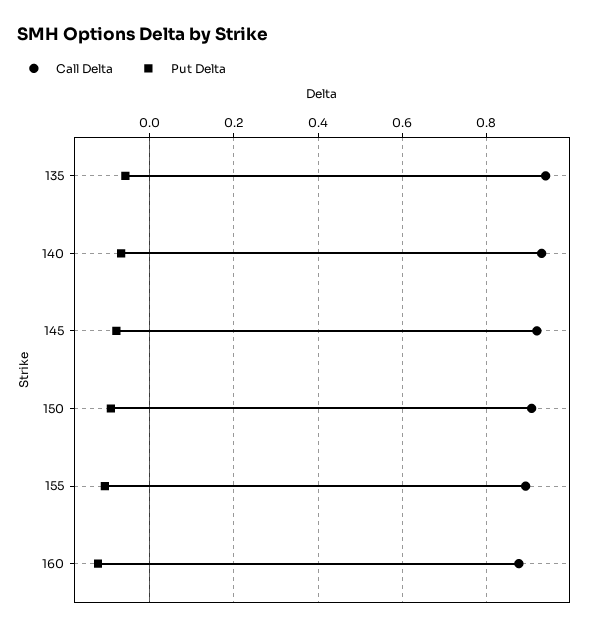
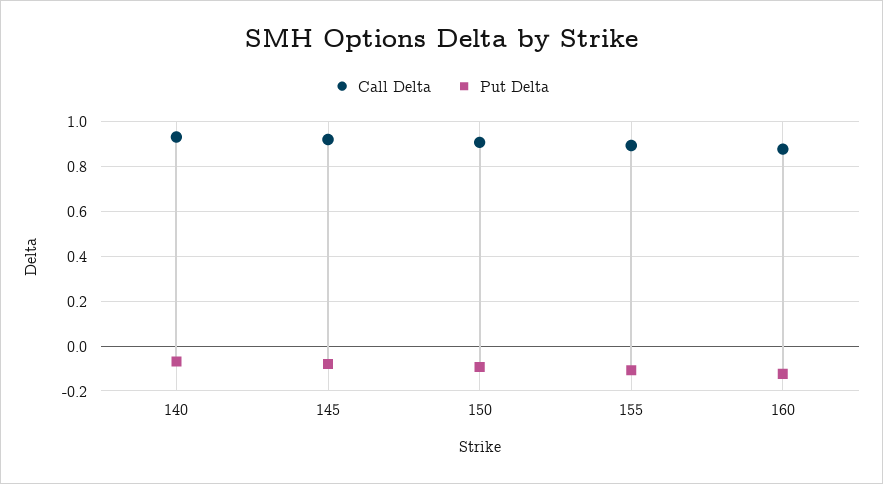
  {
    "Call Delta": {
-     "135": 0.94,
      "140": 0.94,
      "145": 0.92,
      "150": 0.9,
      "155": 0.9,
      "160": 0.88
    },
    "Put Delta": {
-     "135": -0.06,
      "140": -0.06,
      "145": -0.08,
      "150": -0.1,
      "155": -0.1,
      "160": -0.12
    }
  }

